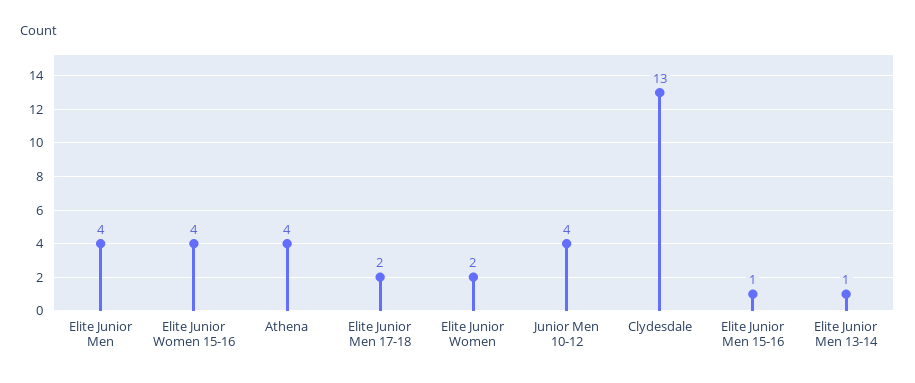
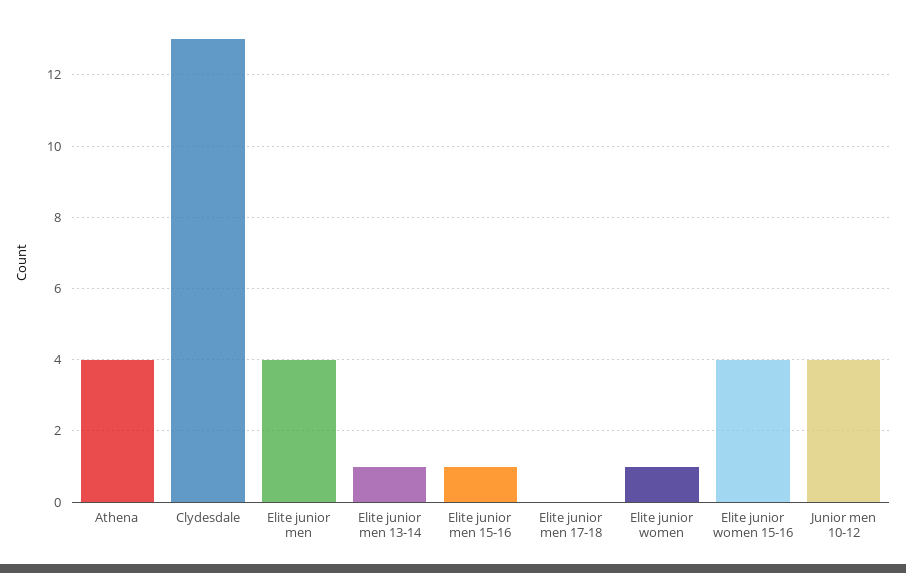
  {
    "Elite Junior Men": 4,
    "Elite Junior Women 15-16": 4,
    "Athena": 4,
-   "Elite Junior Men 17-18": 2,
+   "Elite Junior Men 17-18": 0,
-   "Elite Junior Women": 2,
+   "Elite Junior Women": 1,
    "Junior Men 10-12": 4,
    "Clydesdale": 13,
    "Elite Junior Men 15-16": 1,
    "Elite Junior Men 13-14": 1
  }

